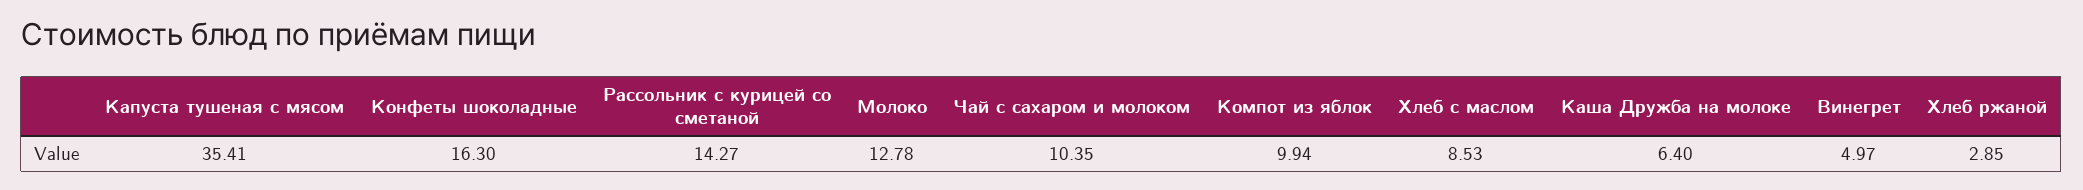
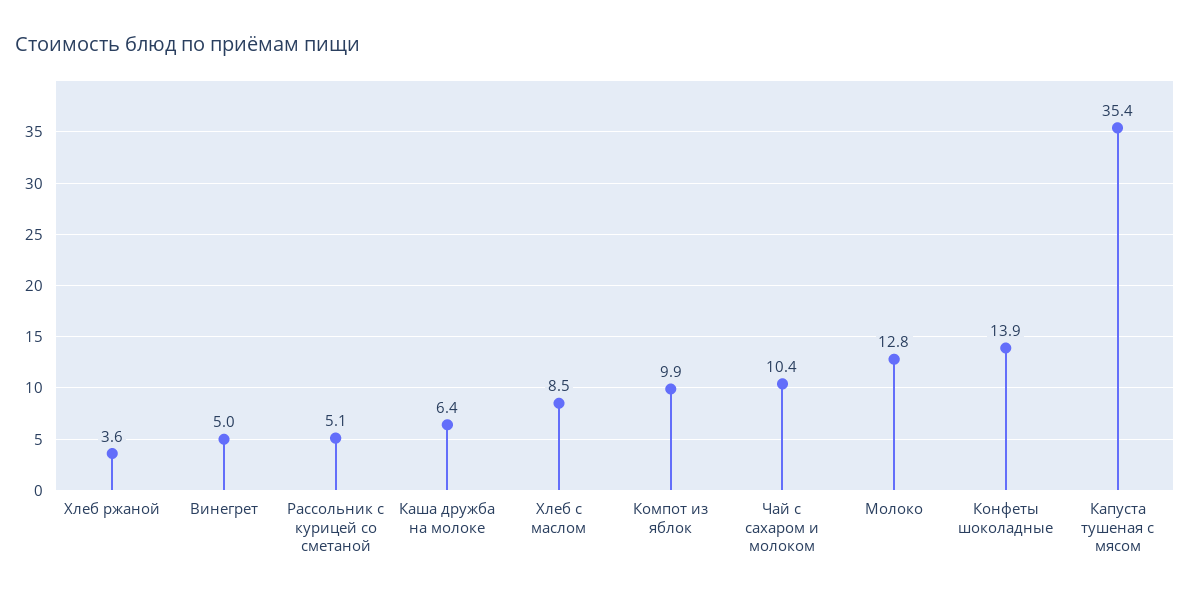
  {
    "Капуста тушеная с мясом": 35.41,
-   "Конфеты шоколадные": 16.3,
+   "Конфеты шоколадные": 13.9,
-   "Рассольник с курицей со сметаной": 14.27,
+   "Рассольник с курицей со сметаной": 5.1,
    "Молоко": 12.78,
    "Чай с сахаром и молоком": 10.35,
    "Компот из яблок": 9.94,
    "Хлеб с маслом": 8.53,
    "Каша Дружба на молоке": 6.4,
    "Винегрет": 4.97,
-   "Хлеб ржаной": 2.85
+   "Хлеб ржаной": 3.6
  }

